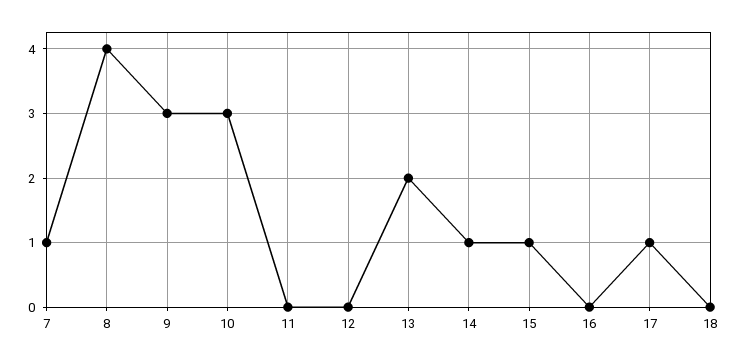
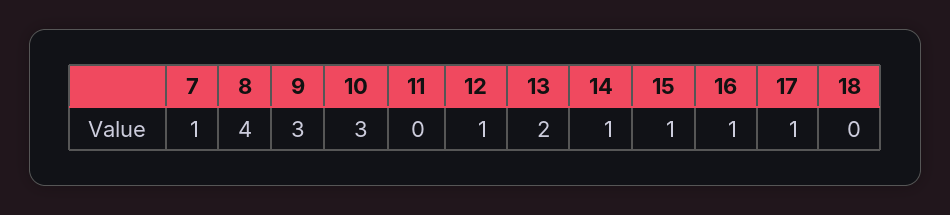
  {
    "7": 1,
    "8": 4,
    "9": 3,
    "10": 3,
    "11": 0,
-   "12": 0,
+   "12": 1,
    "13": 2,
    "14": 1,
    "15": 1,
-   "16": 0,
+   "16": 1,
    "17": 1,
    "18": 0
  }

